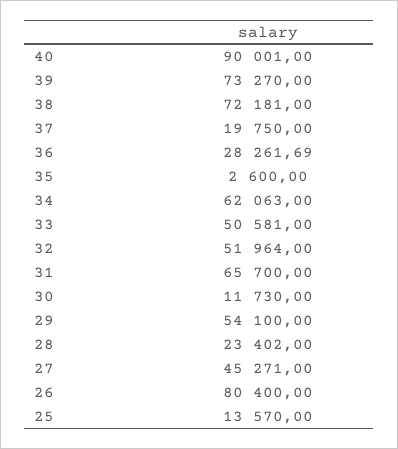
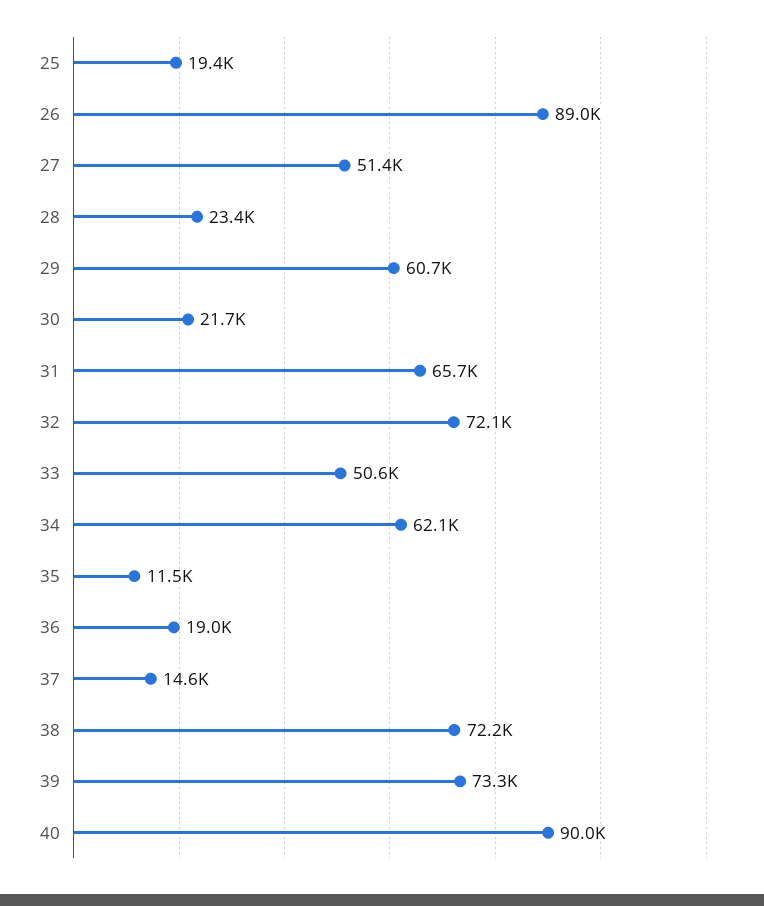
  {
    "40": 90001,
    "39": 73270,
    "38": 72181,
-   "37": 19750,
+   "37": 14600,
-   "36": 28261.69,
+   "36": 19000,
-   "35": 2600,
+   "35": 11500,
    "34": 62063,
    "33": 50581,
-   "32": 51964,
+   "32": 72100,
    "31": 65700,
-   "30": 11730,
+   "30": 21700,
-   "29": 54100,
+   "29": 60700,
    "28": 23402,
-   "27": 45271,
+   "27": 51400,
-   "26": 80400,
+   "26": 89000,
-   "25": 13570
+   "25": 19400
  }

